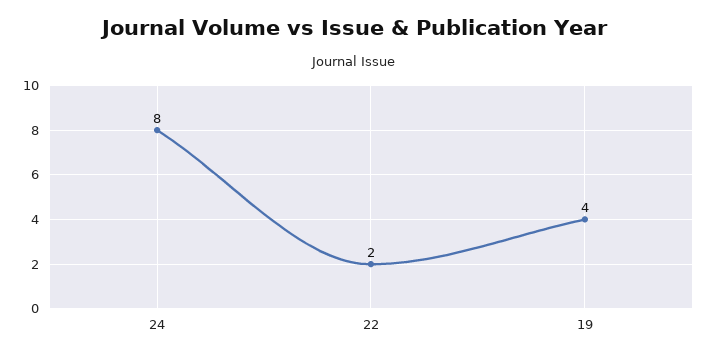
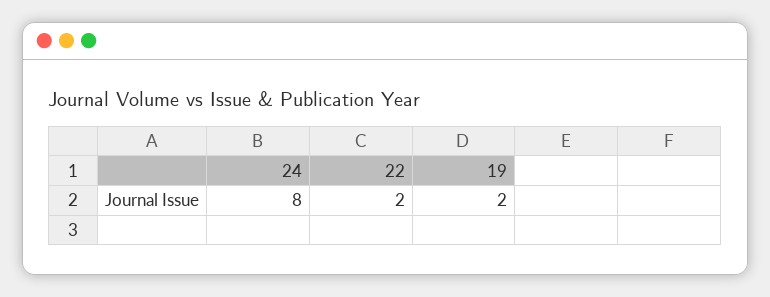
  {
    "24": 8,
    "22": 2,
-   "19": 4
+   "19": 2
  }

